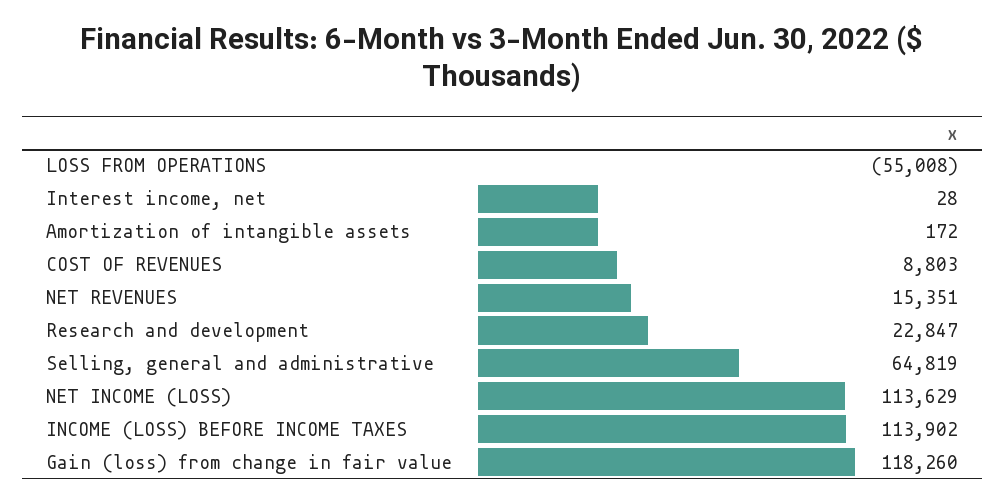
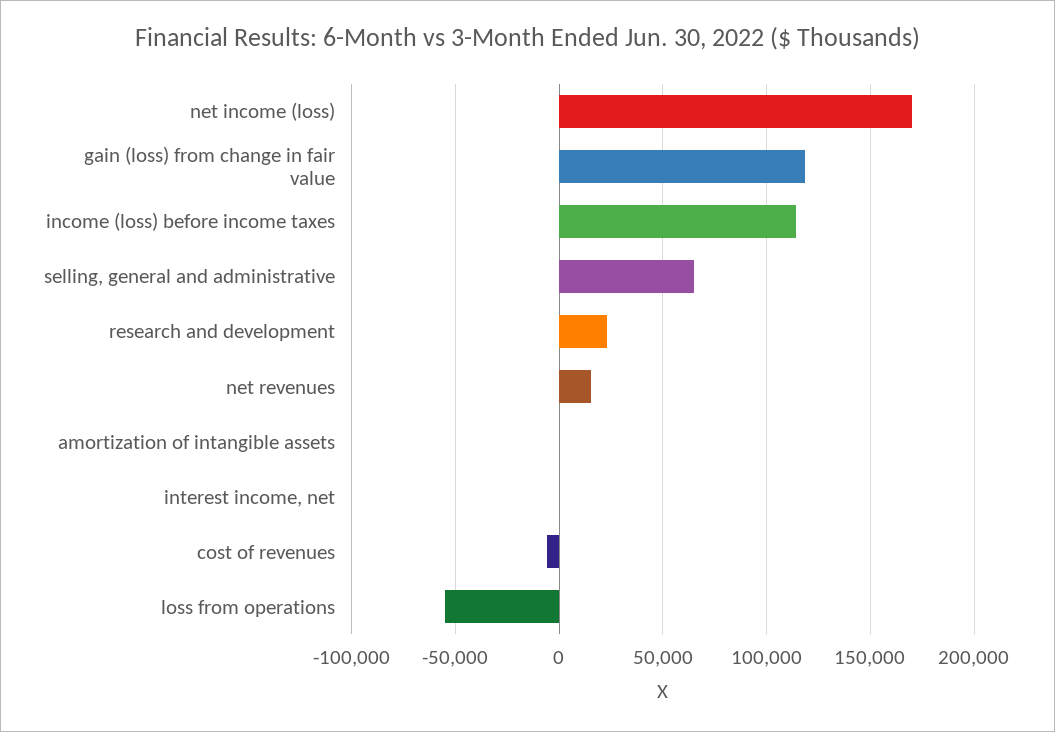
  {
    "LOSS FROM OPERATIONS": -55008,
    "Interest income, net": 28,
    "Amortization of intangible assets": 172,
-   "COST OF REVENUES": 8803,
+   "COST OF REVENUES": -5000,
    "NET REVENUES": 15351,
    "Research and development": 22847,
    "Selling, general and administrative": 64819,
-   "NET INCOME (LOSS)": 113629,
+   "NET INCOME (LOSS)": 170000,
    "INCOME (LOSS) BEFORE INCOME TAXES": 113902,
    "Gain (loss) from change in fair value": 118260
  }

